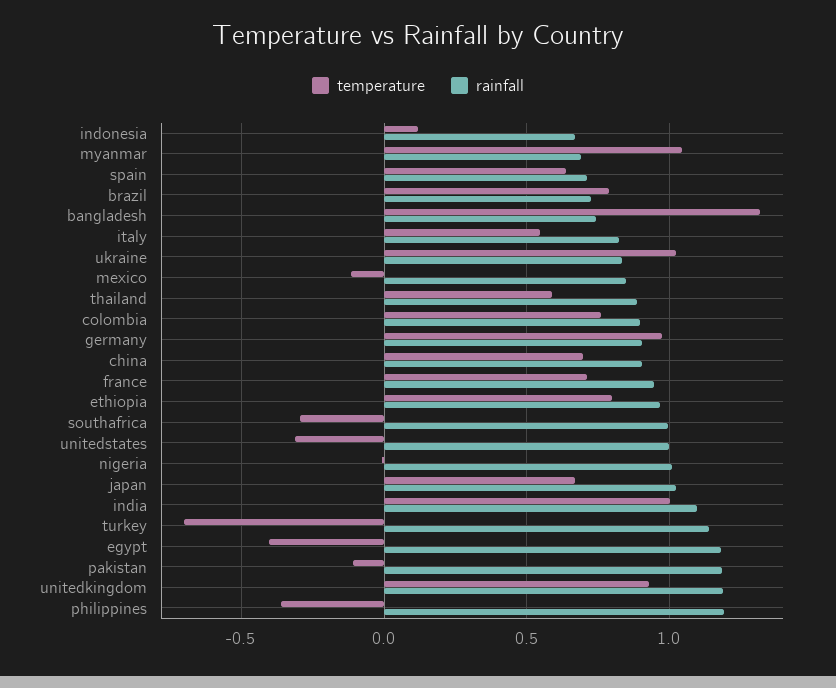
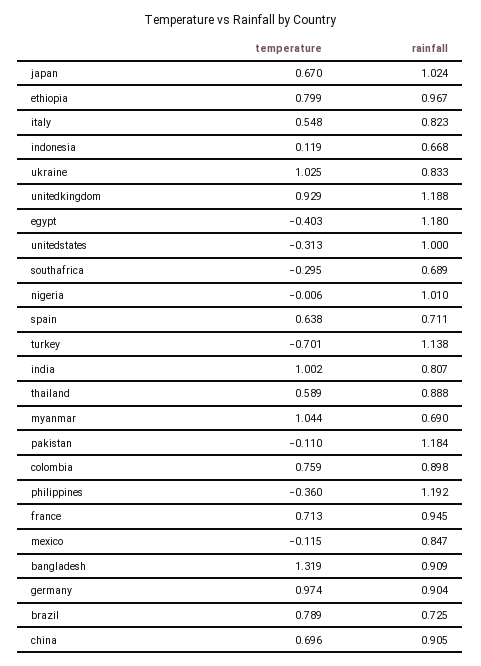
  {
    "temperature": {
      "indonesia": 0.119,
      "myanmar": 1.044,
      "spain": 0.638,
      "brazil": 0.789,
      "bangladesh": 1.319,
      "italy": 0.548,
      "ukraine": 1.025,
      "mexico": -0.115,
      "thailand": 0.589,
      "colombia": 0.759,
      "germany": 0.974,
      "china": 0.696,
      "france": 0.713,
      "ethiopia": 0.799,
      "southafrica": -0.295,
      "unitedstates": -0.313,
      "nigeria": -0.006,
      "japan": 0.67,
      "india": 1.002,
      "turkey": -0.701,
      "egypt": -0.403,
      "pakistan": -0.11,
      "unitedkingdom": 0.929,
      "philippines": -0.36
    },
    "rainfall": {
      "indonesia": 0.668,
      "myanmar": 0.69,
      "spain": 0.711,
      "brazil": 0.725,
-     "bangladesh": 0.75,
+     "bangladesh": 0.909,
      "italy": 0.823,
      "ukraine": 0.833,
      "mexico": 0.847,
      "thailand": 0.888,
      "colombia": 0.898,
      "germany": 0.904,
      "china": 0.905,
      "france": 0.945,
      "ethiopia": 0.967,
-     "southafrica": 1,
+     "southafrica": 0.689,
      "unitedstates": 1,
      "nigeria": 1.01,
      "japan": 1.024,
-     "india": 1.1,
+     "india": 0.807,
      "turkey": 1.138,
      "egypt": 1.18,
      "pakistan": 1.184,
      "unitedkingdom": 1.188,
      "philippines": 1.192
    }
  }

